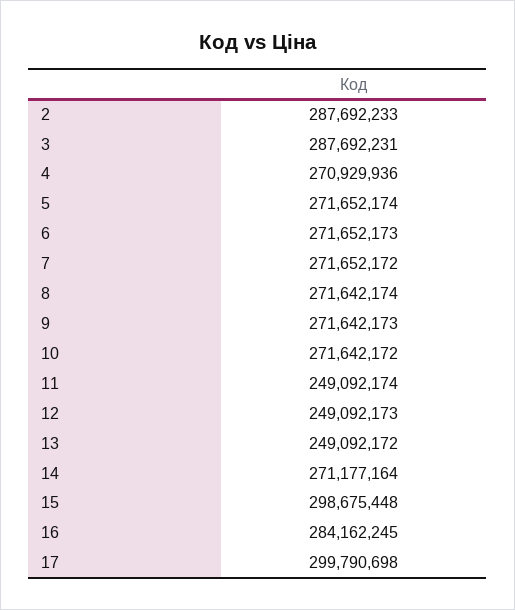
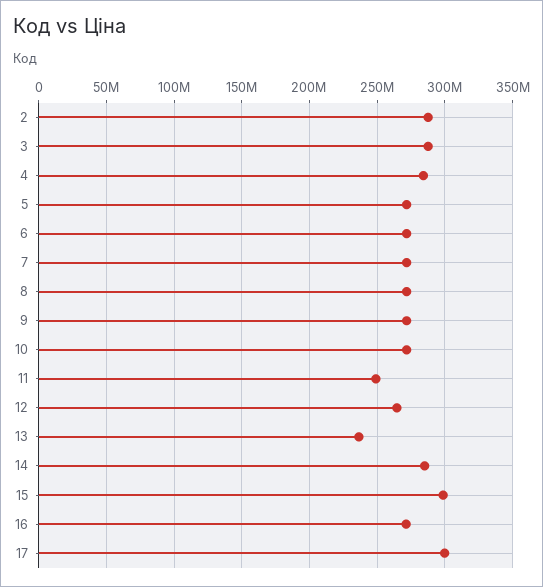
  {
    "2": 287692233,
    "3": 287692231,
-   "4": 270929936,
+   "4": 285000000,
    "5": 271652174,
    "6": 271652173,
    "7": 271652172,
    "8": 271642174,
    "9": 271642173,
    "10": 271642172,
    "11": 249092174,
-   "12": 249092173,
+   "12": 265000000,
-   "13": 249092172,
+   "13": 235000000,
-   "14": 271177164,
+   "14": 285000000,
    "15": 298675448,
-   "16": 284162245,
+   "16": 270000000,
    "17": 299790698
  }

